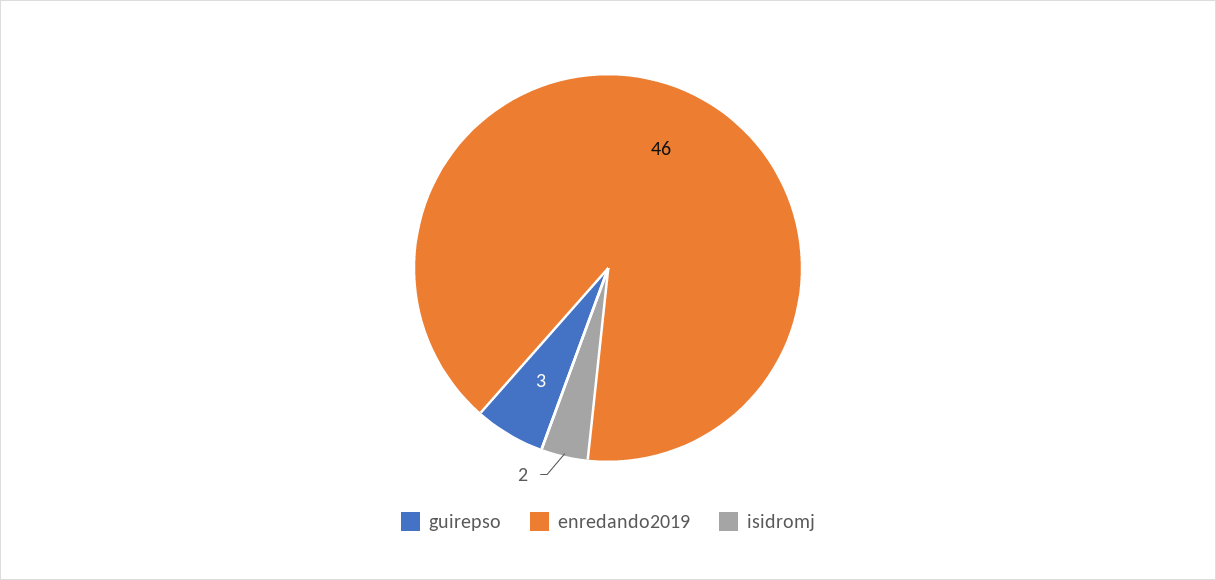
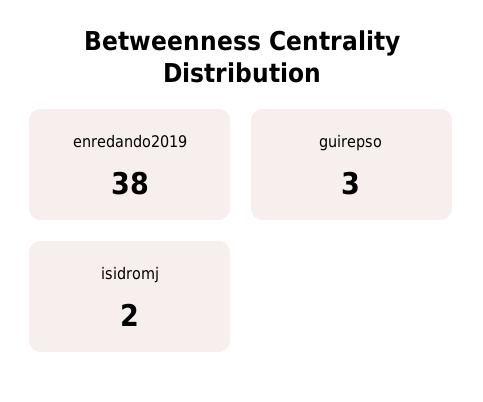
  {
    "guirepso": 3,
-   "enredando2019": 46,
+   "enredando2019": 38,
    "isidromj": 2
  }

